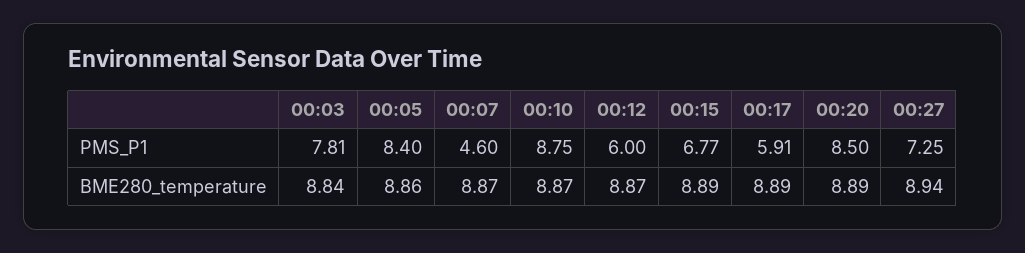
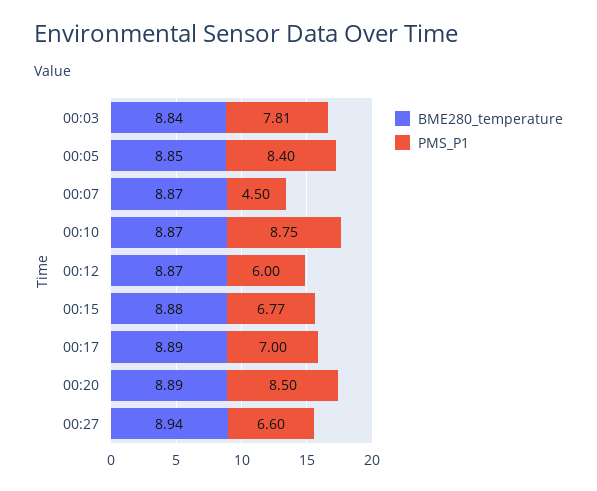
  {
    "PMS_P1": {
      "00:03": 7.81,
      "00:05": 8.4,
-     "00:07": 4.6,
+     "00:07": 4.5,
      "00:10": 8.75,
      "00:12": 6,
      "00:15": 6.77,
-     "00:17": 5.91,
+     "00:17": 7,
      "00:20": 8.5,
-     "00:27": 7.25
+     "00:27": 6.6
    },
    "BME280_temperature": {
      "00:03": 8.84,
-     "00:05": 8.86,
+     "00:05": 8.85,
      "00:07": 8.87,
      "00:10": 8.87,
      "00:12": 8.87,
-     "00:15": 8.89,
+     "00:15": 8.88,
      "00:17": 8.89,
      "00:20": 8.89,
      "00:27": 8.94
    }
  }

